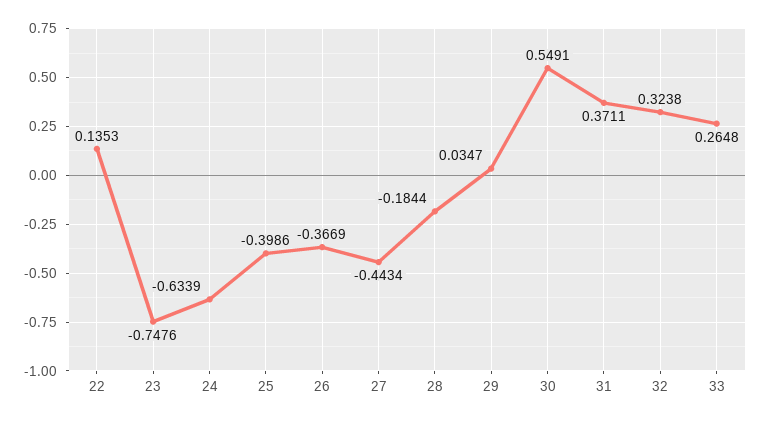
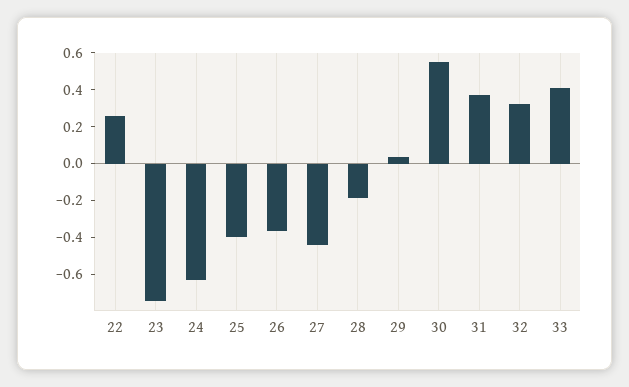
  {
-   "22": 0.1353,
+   "22": 0.25,
    "23": -0.7476,
    "24": -0.6339,
    "25": -0.3986,
    "26": -0.3669,
    "27": -0.4434,
    "28": -0.1844,
    "29": 0.0347,
    "30": 0.5491,
    "31": 0.3711,
    "32": 0.3238,
-   "33": 0.2648
+   "33": 0.4
  }

